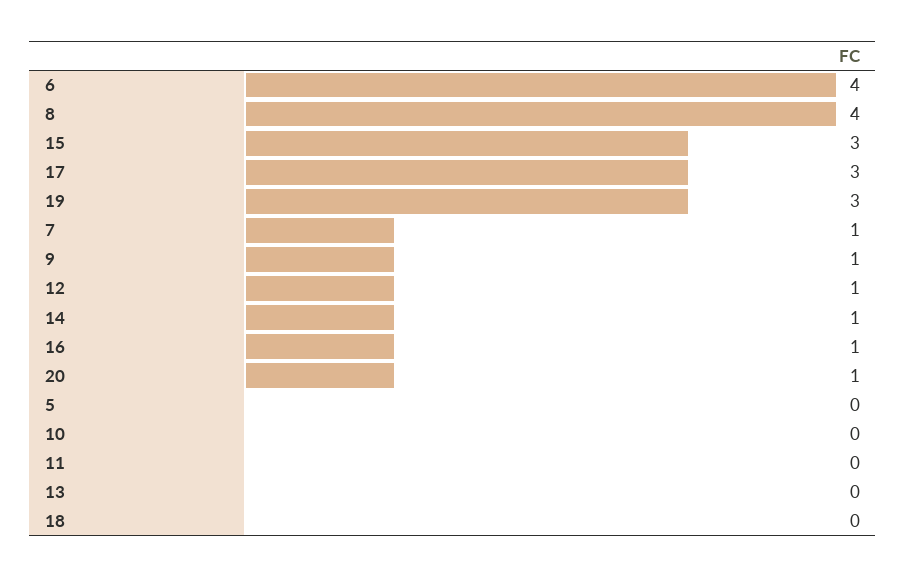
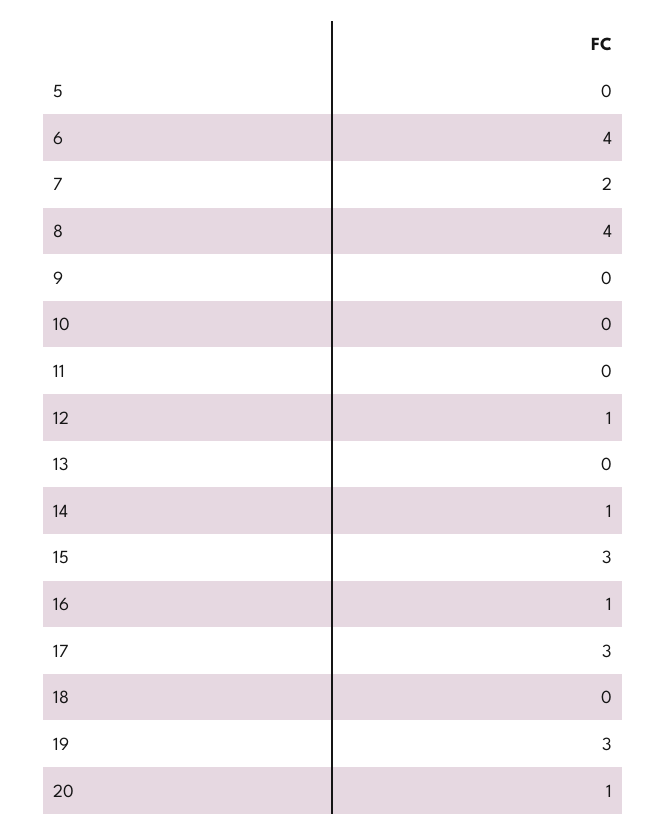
  {
    "6": 4,
    "8": 4,
    "15": 3,
    "17": 3,
    "19": 3,
-   "7": 1,
+   "7": 2,
-   "9": 1,
+   "9": 0,
    "12": 1,
    "14": 1,
    "16": 1,
    "20": 1,
    "5": 0,
    "10": 0,
    "11": 0,
    "13": 0,
    "18": 0
  }

